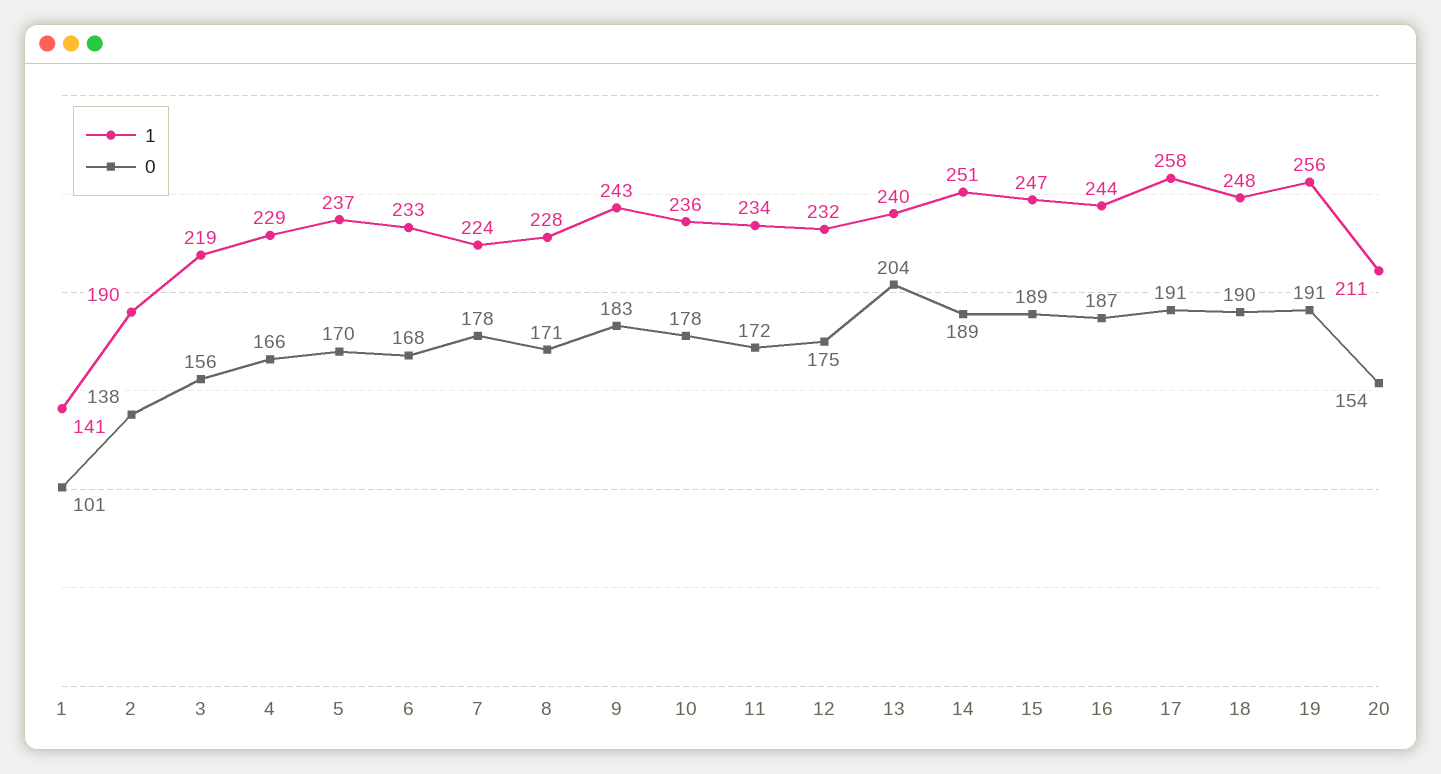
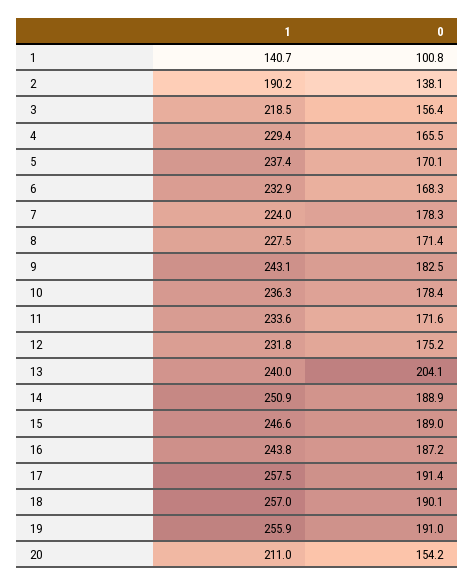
  {
    "1": {
      "1": 140.7,
      "2": 190.2,
      "3": 218.5,
      "4": 229.4,
      "5": 237.4,
      "6": 232.9,
      "7": 224,
      "8": 227.5,
      "9": 243.1,
      "10": 236.3,
      "11": 233.6,
      "12": 231.8,
      "13": 240,
      "14": 250.9,
      "15": 246.6,
      "16": 243.8,
      "17": 257.5,
-     "18": 248,
+     "18": 257,
      "19": 255.9,
      "20": 211
    },
    "0": {
      "1": 100.8,
      "2": 138.1,
      "3": 156.4,
      "4": 165.5,
      "5": 170.1,
      "6": 168.3,
      "7": 178.3,
      "8": 171.4,
      "9": 182.5,
      "10": 178.4,
      "11": 171.6,
      "12": 175.2,
      "13": 204.1,
      "14": 188.9,
      "15": 189,
      "16": 187.2,
      "17": 191.4,
      "18": 190.1,
      "19": 191,
      "20": 154.2
    }
  }

